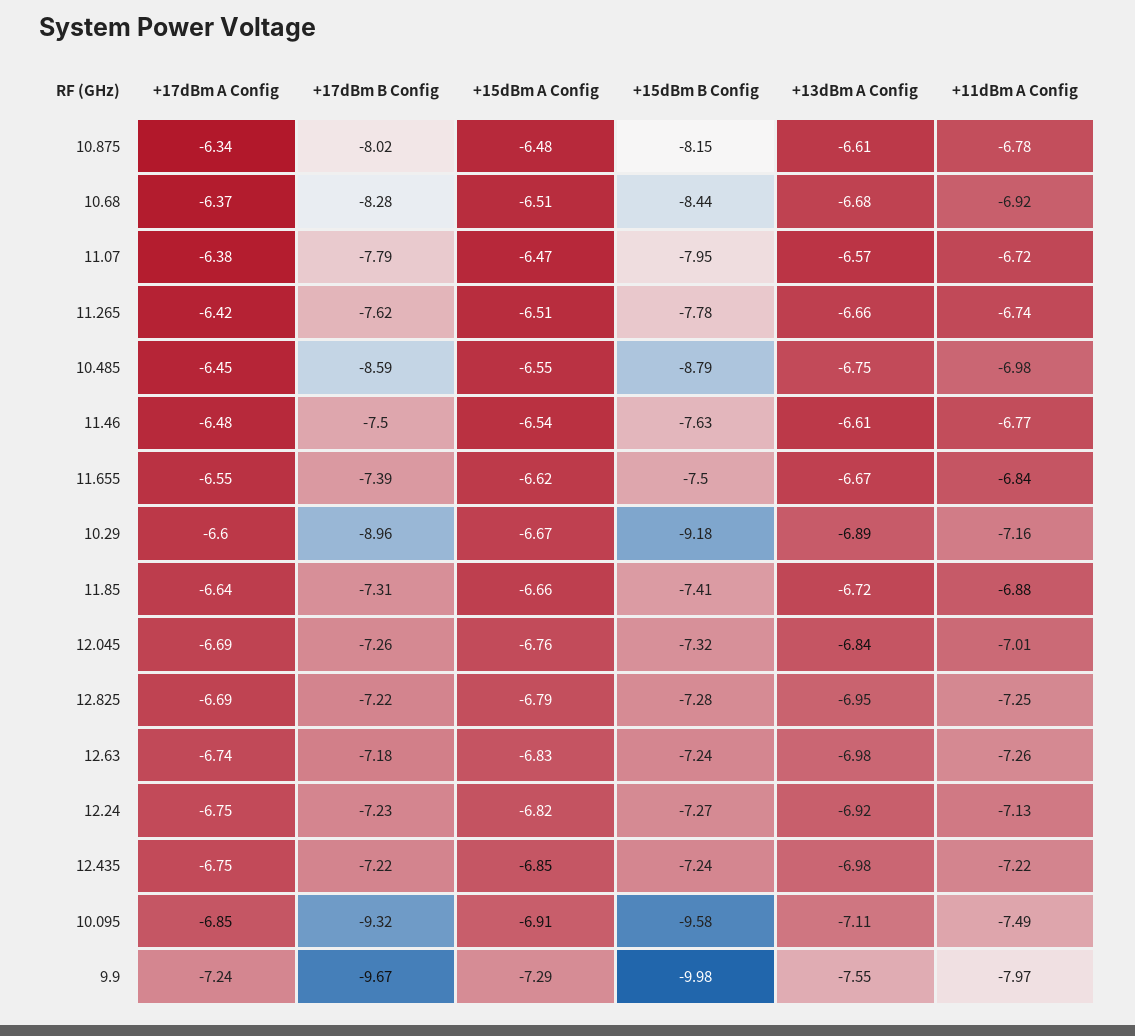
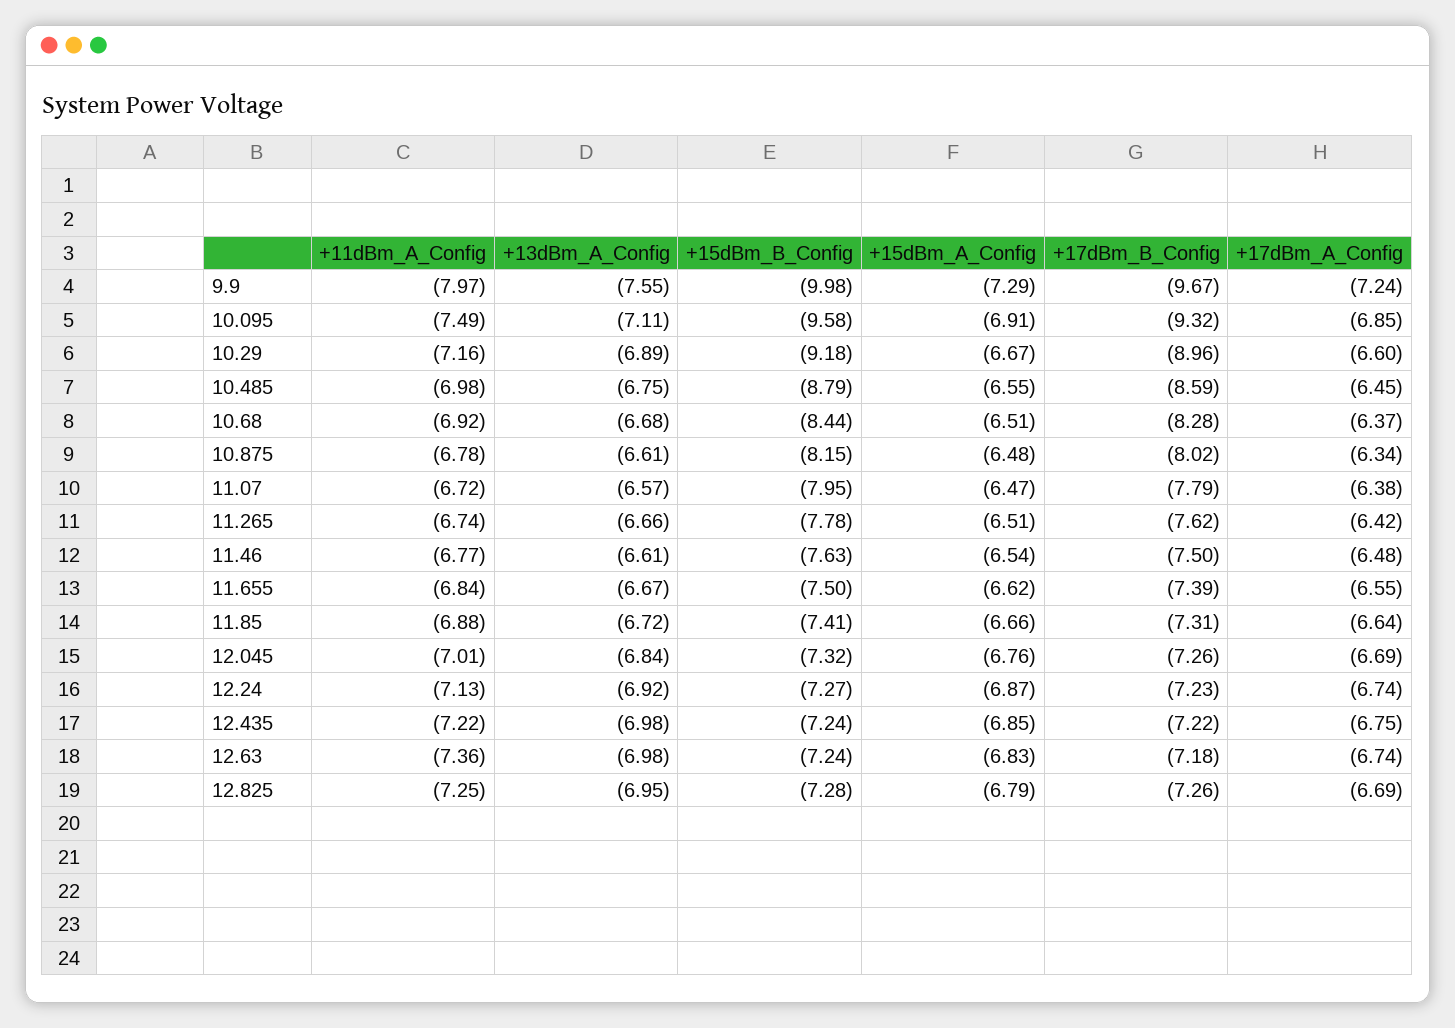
  {
    "+17dBm A Config": {
      "10.875": -6.34,
      "10.68": -6.37,
      "11.07": -6.38,
      "11.265": -6.42,
      "10.485": -6.45,
      "11.46": -6.48,
      "11.655": -6.55,
      "10.29": -6.6,
      "11.85": -6.64,
      "12.045": -6.69,
      "12.825": -6.69,
      "12.63": -6.74,
-     "12.24": -6.75,
+     "12.24": -6.74,
      "12.435": -6.75,
      "10.095": -6.85,
      "9.9": -7.24
    },
    "+17dBm B Config": {
      "10.875": -8.02,
      "10.68": -8.28,
      "11.07": -7.79,
      "11.265": -7.62,
      "10.485": -8.59,
      "11.46": -7.5,
      "11.655": -7.39,
      "10.29": -8.96,
      "11.85": -7.31,
      "12.045": -7.26,
-     "12.825": -7.22,
+     "12.825": -7.26,
      "12.63": -7.18,
      "12.24": -7.23,
      "12.435": -7.22,
      "10.095": -9.32,
      "9.9": -9.67
    },
    "+15dBm A Config": {
      "10.875": -6.48,
      "10.68": -6.51,
      "11.07": -6.47,
      "11.265": -6.51,
      "10.485": -6.55,
      "11.46": -6.54,
      "11.655": -6.62,
      "10.29": -6.67,
      "11.85": -6.66,
      "12.045": -6.76,
      "12.825": -6.79,
      "12.63": -6.83,
-     "12.24": -6.82,
+     "12.24": -6.87,
      "12.435": -6.85,
      "10.095": -6.91,
      "9.9": -7.29
    },
    "+15dBm B Config": {
      "10.875": -8.15,
      "10.68": -8.44,
      "11.07": -7.95,
      "11.265": -7.78,
      "10.485": -8.79,
      "11.46": -7.63,
      "11.655": -7.5,
      "10.29": -9.18,
      "11.85": -7.41,
      "12.045": -7.32,
      "12.825": -7.28,
      "12.63": -7.24,
      "12.24": -7.27,
      "12.435": -7.24,
      "10.095": -9.58,
      "9.9": -9.98
    },
    "+13dBm A Config": {
      "10.875": -6.61,
      "10.68": -6.68,
      "11.07": -6.57,
      "11.265": -6.66,
      "10.485": -6.75,
      "11.46": -6.61,
      "11.655": -6.67,
      "10.29": -6.89,
      "11.85": -6.72,
      "12.045": -6.84,
      "12.825": -6.95,
      "12.63": -6.98,
      "12.24": -6.92,
      "12.435": -6.98,
      "10.095": -7.11,
      "9.9": -7.55
    },
    "+11dBm A Config": {
      "10.875": -6.78,
      "10.68": -6.92,
      "11.07": -6.72,
      "11.265": -6.74,
      "10.485": -6.98,
      "11.46": -6.77,
      "11.655": -6.84,
      "10.29": -7.16,
      "11.85": -6.88,
      "12.045": -7.01,
      "12.825": -7.25,
-     "12.63": -7.26,
+     "12.63": -7.36,
      "12.24": -7.13,
      "12.435": -7.22,
      "10.095": -7.49,
      "9.9": -7.97
    }
  }

